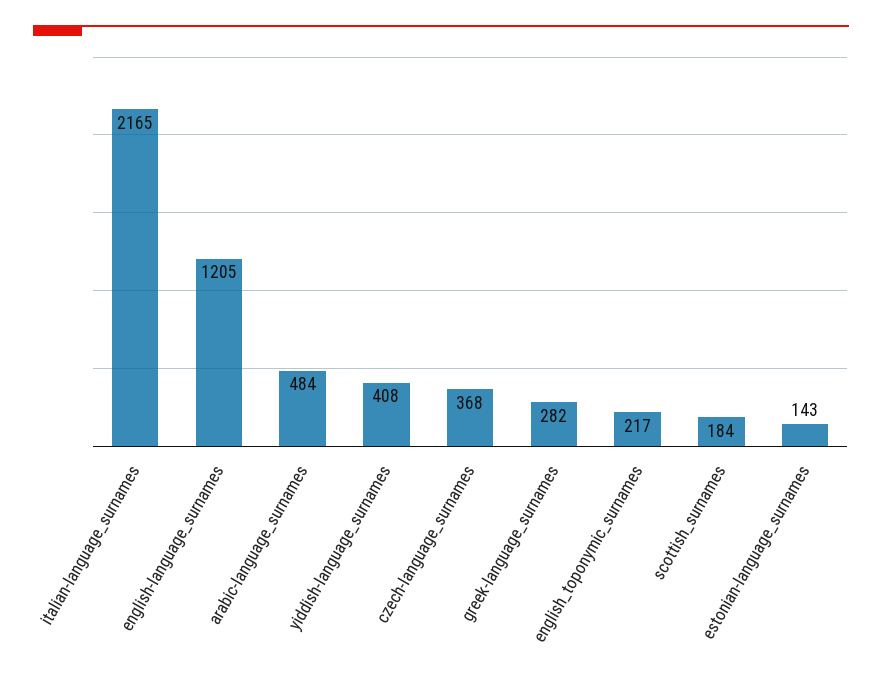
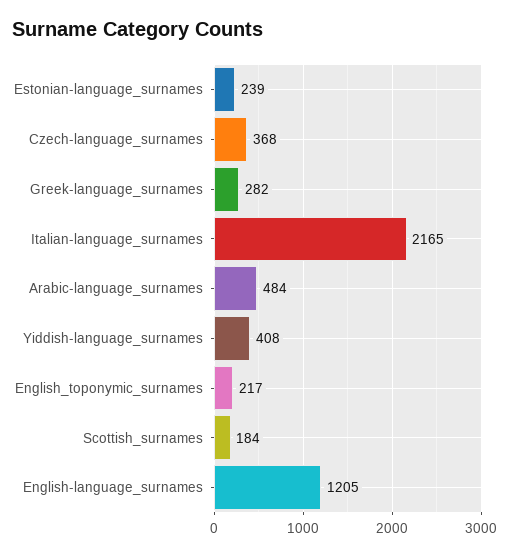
  {
    "italian-language_surnames": 2165,
    "english-language_surnames": 1205,
    "arabic-language_surnames": 484,
    "yiddish-language_surnames": 408,
    "czech-language_surnames": 368,
    "greek-language_surnames": 282,
    "english_toponymic_surnames": 217,
    "scottish_surnames": 184,
-   "estonian-language_surnames": 143
+   "estonian-language_surnames": 239
  }

